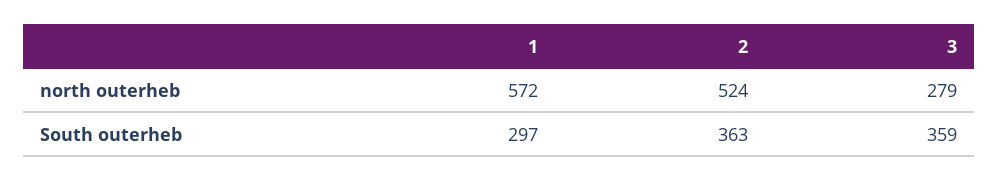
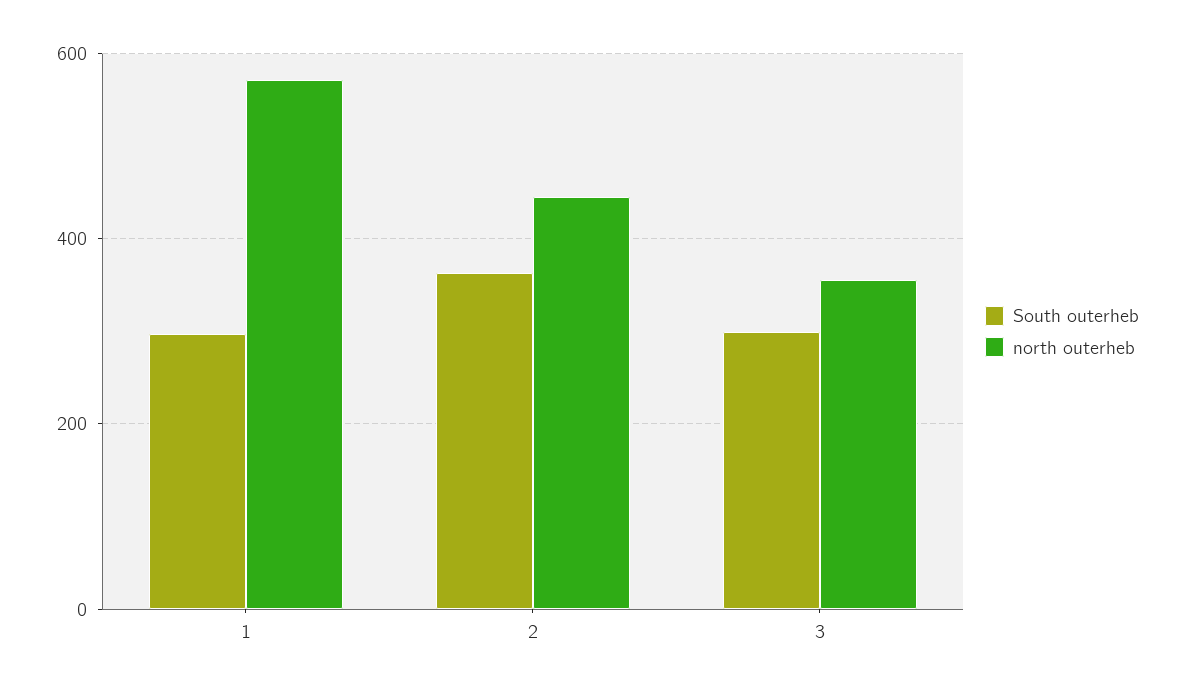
  {
    "north outerheb": {
      "1": 572,
-     "2": 524,
+     "2": 440,
-     "3": 279
+     "3": 360
    },
    "South outerheb": {
      "1": 297,
      "2": 363,
-     "3": 359
+     "3": 300
    }
  }

